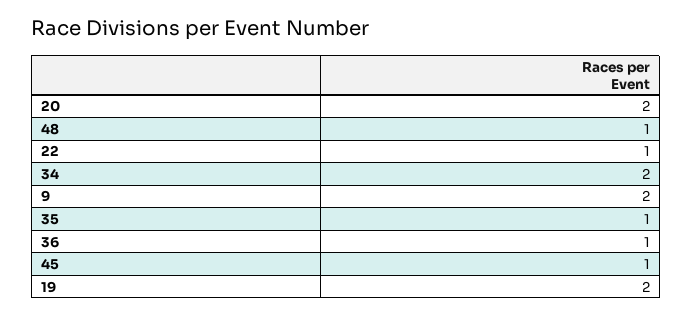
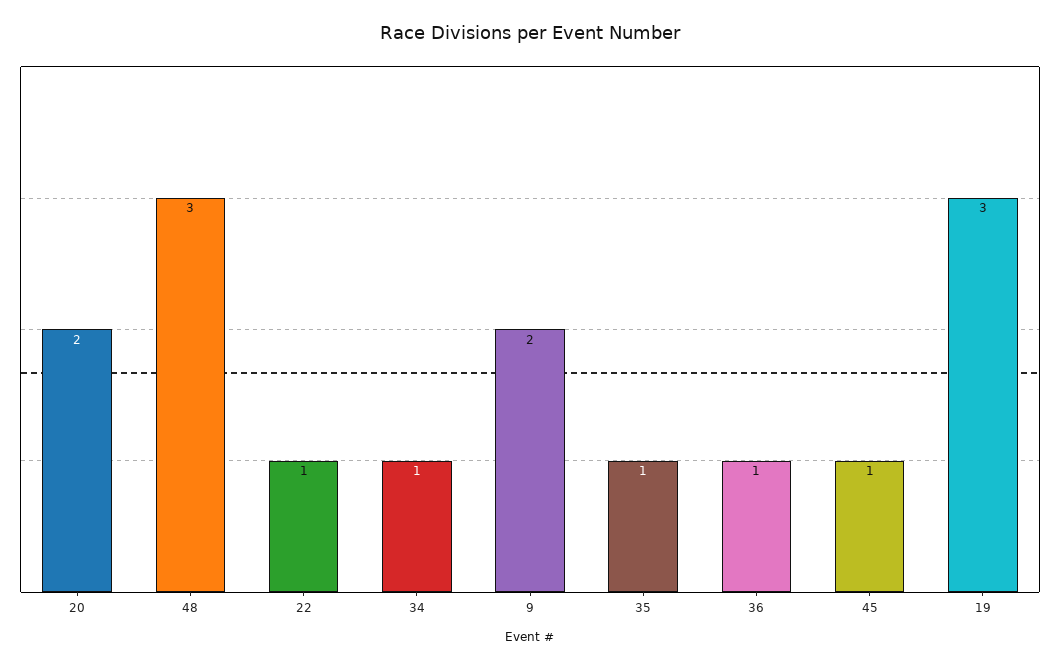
  {
    "20": 2,
-   "48": 1,
+   "48": 3,
    "22": 1,
-   "34": 2,
+   "34": 1,
    "9": 2,
    "35": 1,
    "36": 1,
    "45": 1,
-   "19": 2
+   "19": 3
  }

